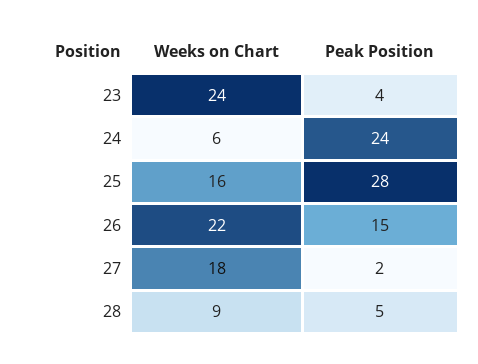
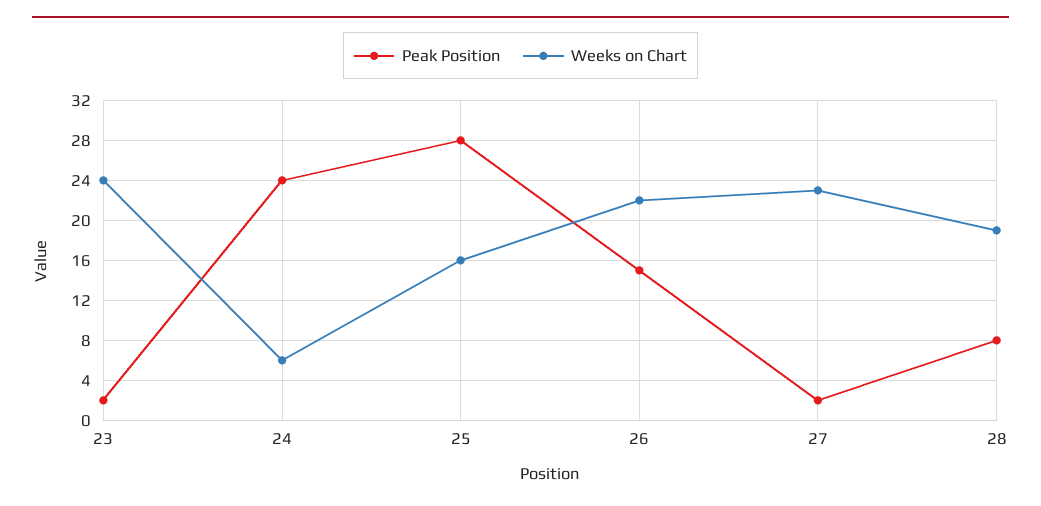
  {
    "Weeks on Chart": {
      "23": 24,
      "24": 6,
      "25": 16,
      "26": 22,
-     "27": 18,
+     "27": 23,
-     "28": 9
+     "28": 19
    },
    "Peak Position": {
-     "23": 4,
+     "23": 2,
      "24": 24,
      "25": 28,
      "26": 15,
      "27": 2,
-     "28": 5
+     "28": 8
    }
  }

